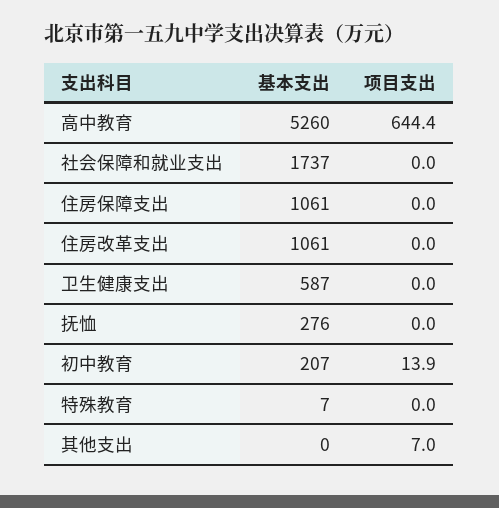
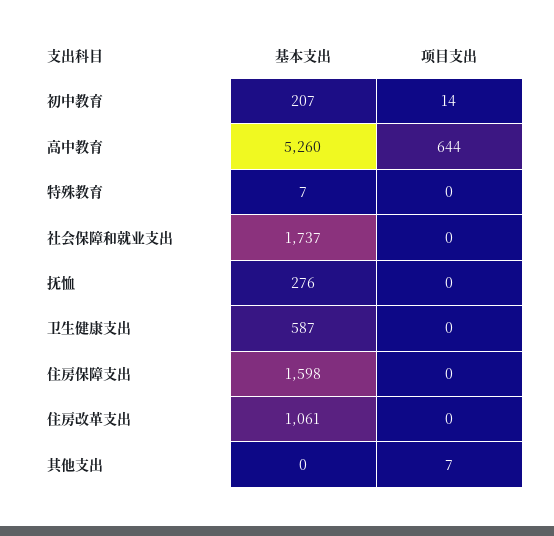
  {
    "基本支出": {
      "高中教育": 5260,
      "社会保障和就业支出": 1737,
-     "住房保障支出": 1061,
+     "住房保障支出": 1598,
      "住房改革支出": 1061,
      "卫生健康支出": 587,
      "抚恤": 276,
      "初中教育": 207,
      "特殊教育": 7,
      "其他支出": 0
    },
    "项目支出": {
      "高中教育": 644.4,
      "社会保障和就业支出": 0,
      "住房保障支出": 0,
      "住房改革支出": 0,
      "卫生健康支出": 0,
      "抚恤": 0,
      "初中教育": 13.9,
      "特殊教育": 0,
      "其他支出": 7
    }
  }

